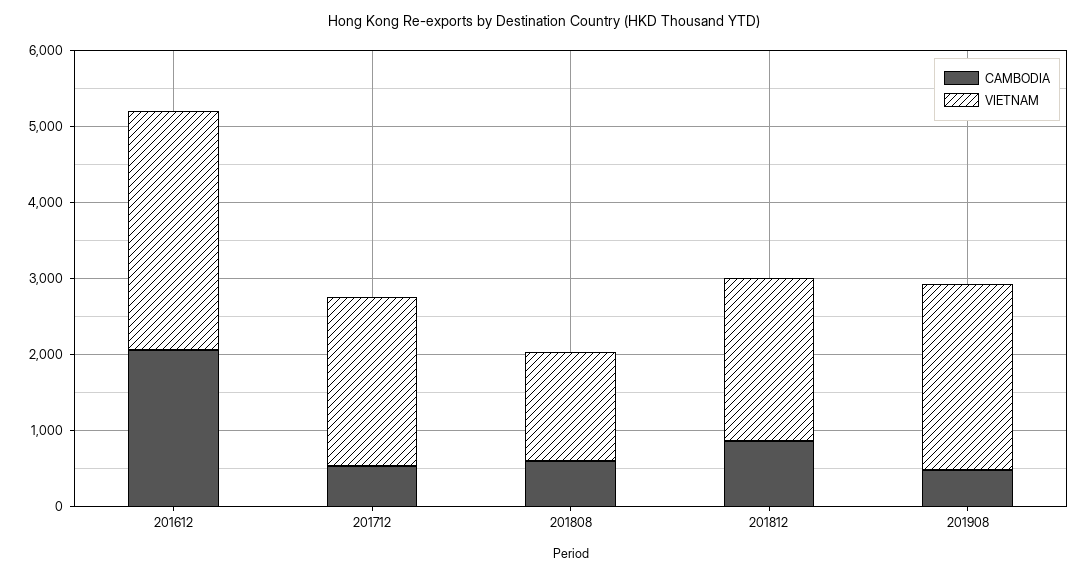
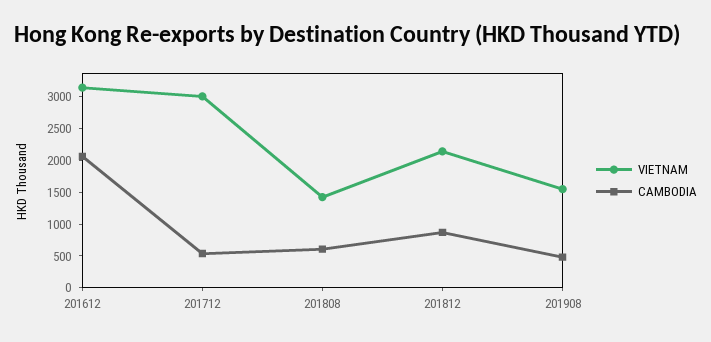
  {
    "CAMBODIA": {
      "201612": 2000,
      "201712": 600,
      "201808": 600,
      "201812": 800,
      "201908": 400
    },
    "VIETNAM": {
      "201612": 3200,
-     "201712": 2200,
+     "201712": 3000,
      "201808": 1400,
      "201812": 2200,
-     "201908": 2400
+     "201908": 1500
    }
  }

